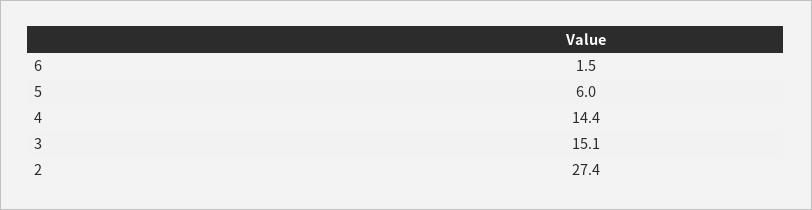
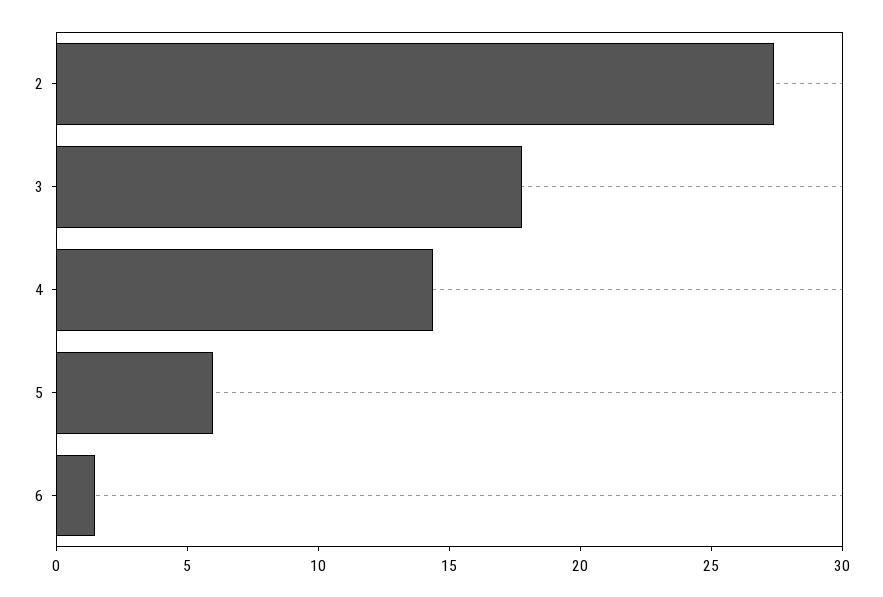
  {
    "6": 1.5,
    "5": 6,
    "4": 14.4,
-   "3": 15.1,
+   "3": 18,
    "2": 27.4
  }

